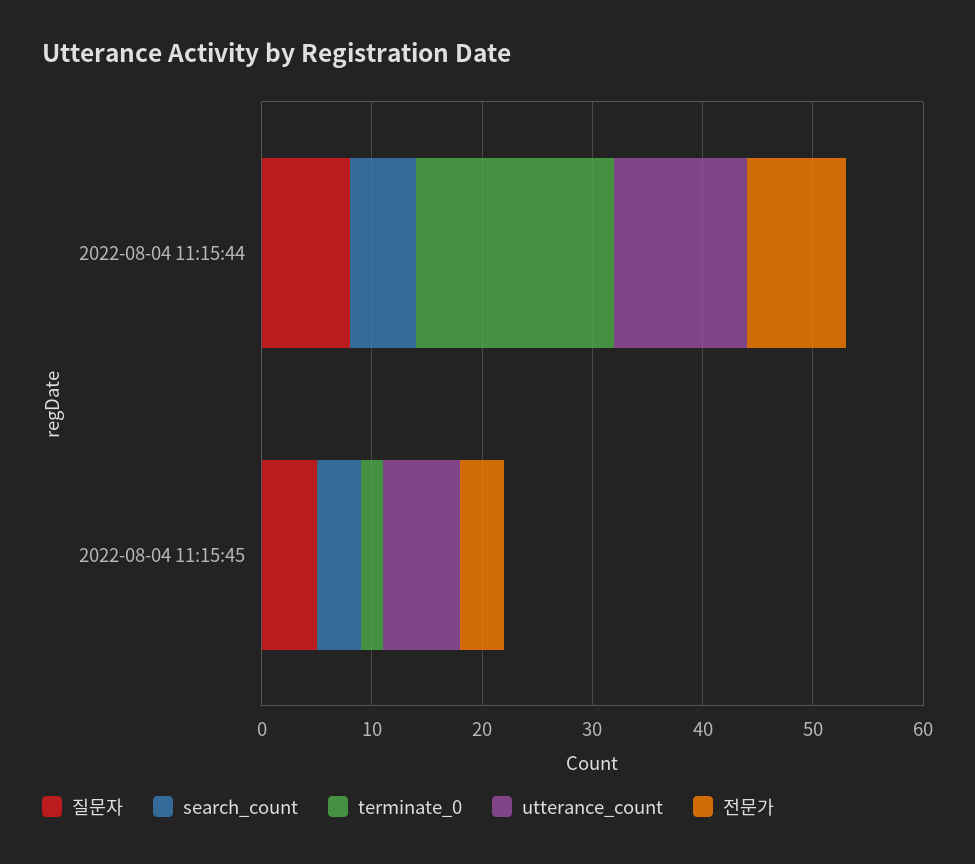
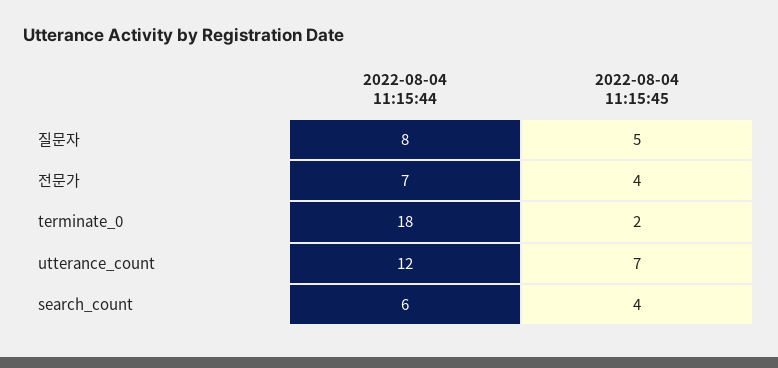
  {
    "질문자": {
      "2022-08-04 11:15:44": 8,
      "2022-08-04 11:15:45": 5
    },
    "search_count": {
      "2022-08-04 11:15:44": 6,
      "2022-08-04 11:15:45": 4
    },
    "terminate_0": {
      "2022-08-04 11:15:44": 18,
      "2022-08-04 11:15:45": 2
    },
    "utterance_count": {
      "2022-08-04 11:15:44": 12,
      "2022-08-04 11:15:45": 7
    },
    "전문가": {
-     "2022-08-04 11:15:44": 9,
+     "2022-08-04 11:15:44": 7,
      "2022-08-04 11:15:45": 4
    }
  }

